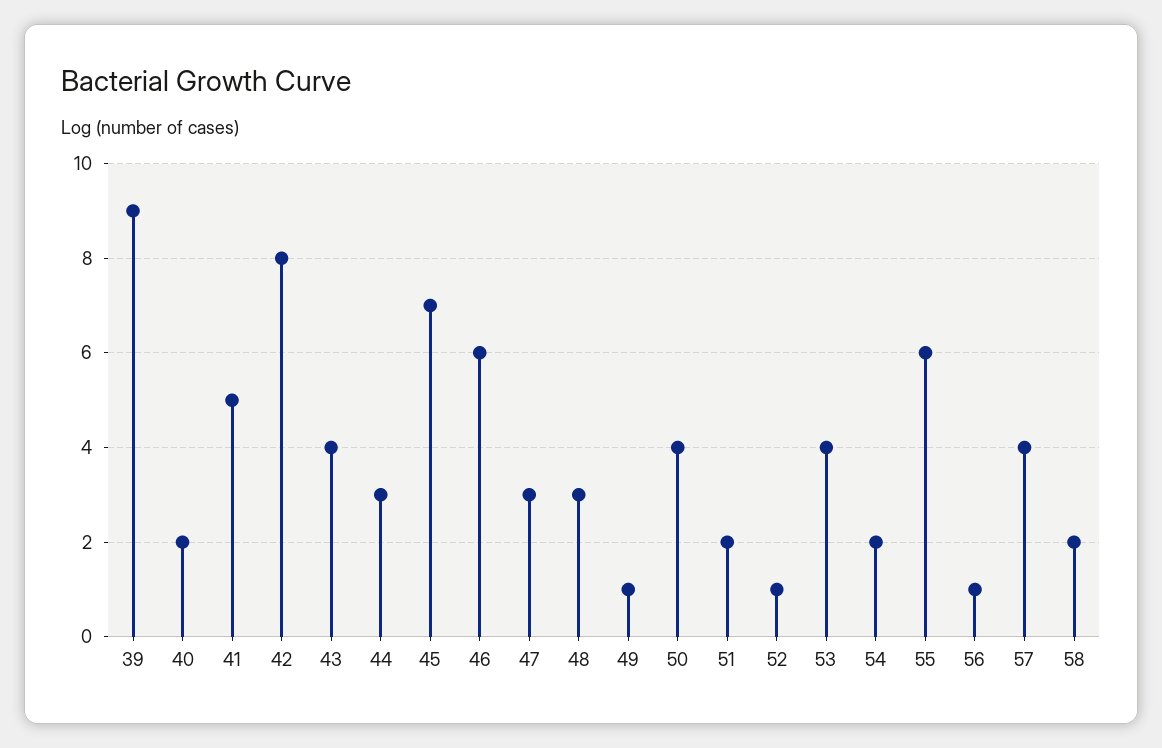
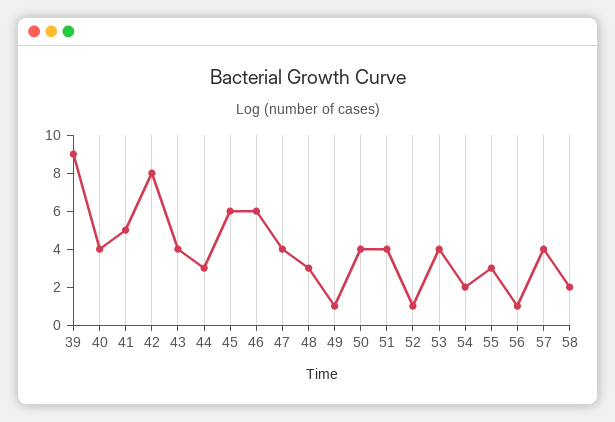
  {
    "39": 9,
-   "40": 2,
+   "40": 4,
    "41": 5,
    "42": 8,
    "43": 4,
    "44": 3,
-   "45": 7,
+   "45": 6,
    "46": 6,
-   "47": 3,
+   "47": 4,
    "48": 3,
    "49": 1,
    "50": 4,
-   "51": 2,
+   "51": 4,
    "52": 1,
    "53": 4,
    "54": 2,
-   "55": 6,
+   "55": 3,
    "56": 1,
    "57": 4,
    "58": 2
  }

